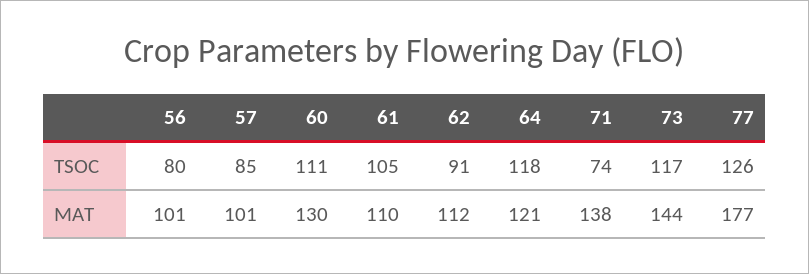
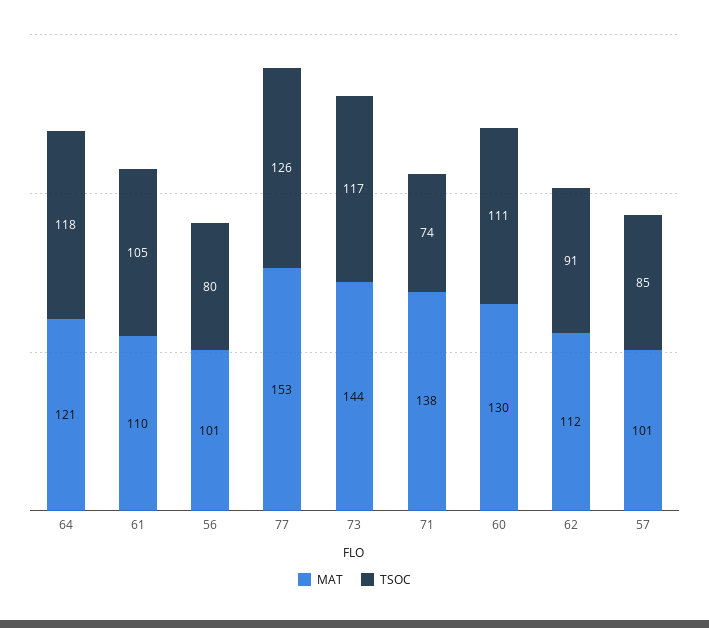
  {
    "TSOC": {
      "56": 80,
      "57": 85,
      "60": 111,
      "61": 105,
      "62": 91,
      "64": 118,
      "71": 74,
      "73": 117,
      "77": 126
    },
    "MAT": {
      "56": 101,
      "57": 101,
      "60": 130,
      "61": 110,
      "62": 112,
      "64": 121,
      "71": 138,
      "73": 144,
-     "77": 177
+     "77": 153
    }
  }

